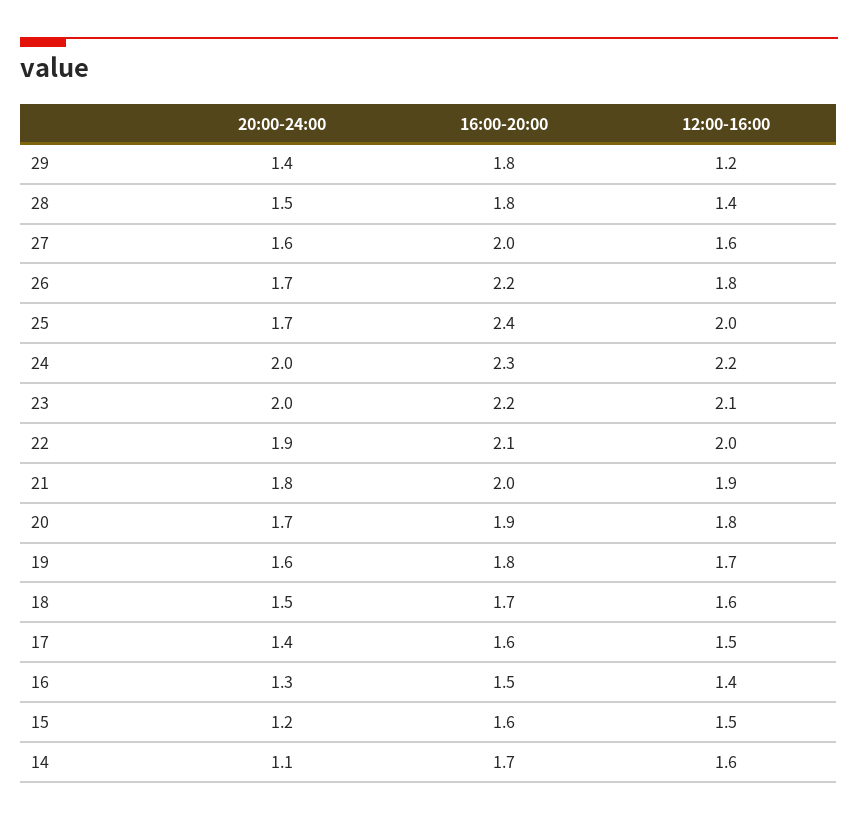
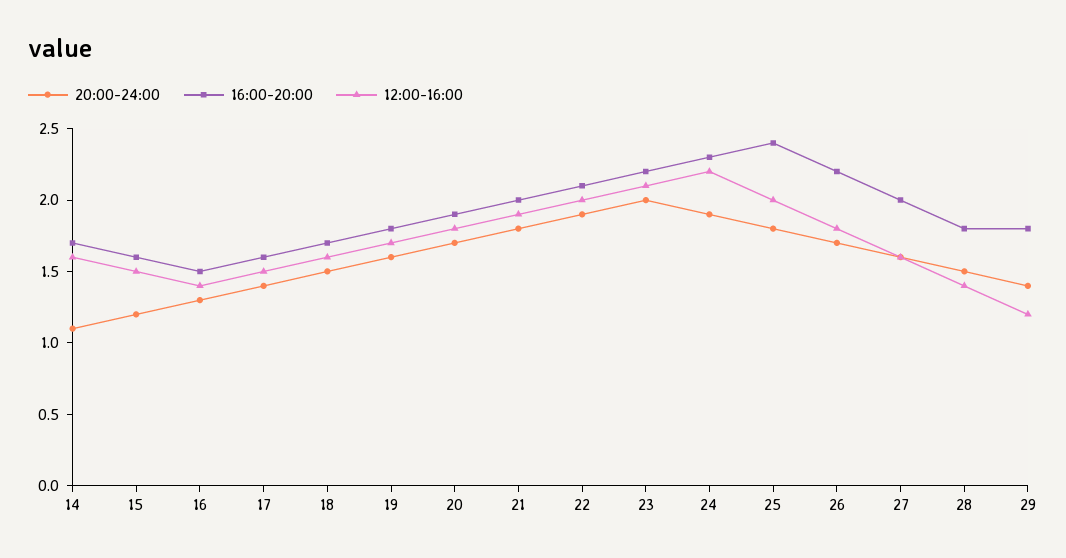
  {
    "20:00-24:00": {
      "29": 1.4,
      "28": 1.5,
      "27": 1.6,
      "26": 1.7,
-     "25": 1.7,
+     "25": 1.8,
-     "24": 2,
+     "24": 1.9,
      "23": 2,
      "22": 1.9,
      "21": 1.8,
      "20": 1.7,
      "19": 1.6,
      "18": 1.5,
      "17": 1.4,
      "16": 1.3,
      "15": 1.2,
      "14": 1.1
    },
    "16:00-20:00": {
      "29": 1.8,
      "28": 1.8,
      "27": 2,
      "26": 2.2,
      "25": 2.4,
      "24": 2.3,
      "23": 2.2,
      "22": 2.1,
      "21": 2,
      "20": 1.9,
      "19": 1.8,
      "18": 1.7,
      "17": 1.6,
      "16": 1.5,
      "15": 1.6,
      "14": 1.7
    },
    "12:00-16:00": {
      "29": 1.2,
      "28": 1.4,
      "27": 1.6,
      "26": 1.8,
      "25": 2,
      "24": 2.2,
      "23": 2.1,
      "22": 2,
      "21": 1.9,
      "20": 1.8,
      "19": 1.7,
      "18": 1.6,
      "17": 1.5,
      "16": 1.4,
      "15": 1.5,
      "14": 1.6
    }
  }

